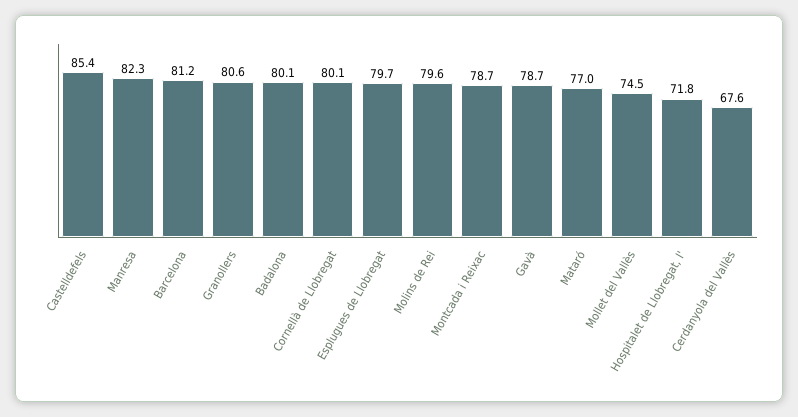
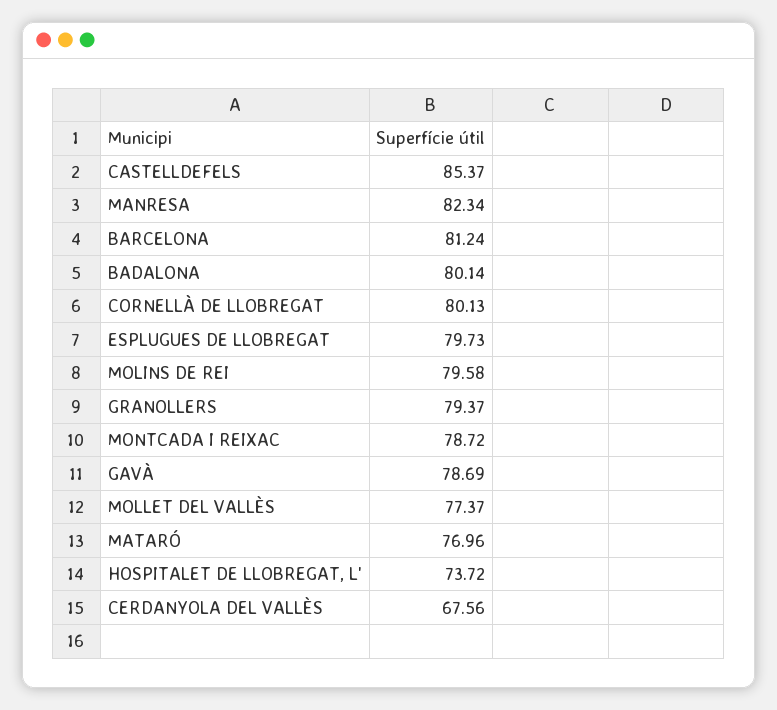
  {
    "Castelldefels": 85.37,
    "Manresa": 82.34,
    "Barcelona": 81.24,
-   "Granollers": 80.6,
+   "Granollers": 79.37,
    "Badalona": 80.14,
    "Cornellà de Llobregat": 80.13,
    "Esplugues de Llobregat": 79.73,
    "Molins de Rei": 79.58,
    "Montcada i Reixac": 78.72,
    "Gavà": 78.69,
    "Mataró": 76.96,
-   "Mollet del Vallès": 74.5,
+   "Mollet del Vallès": 77.37,
-   "Hospitalet de Llobregat, l'": 71.8,
+   "Hospitalet de Llobregat, l'": 73.72,
    "Cerdanyola del Vallès": 67.56
  }

